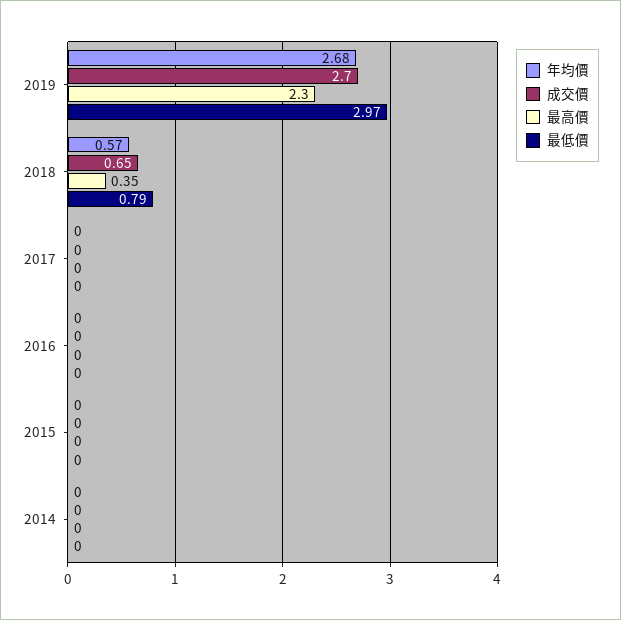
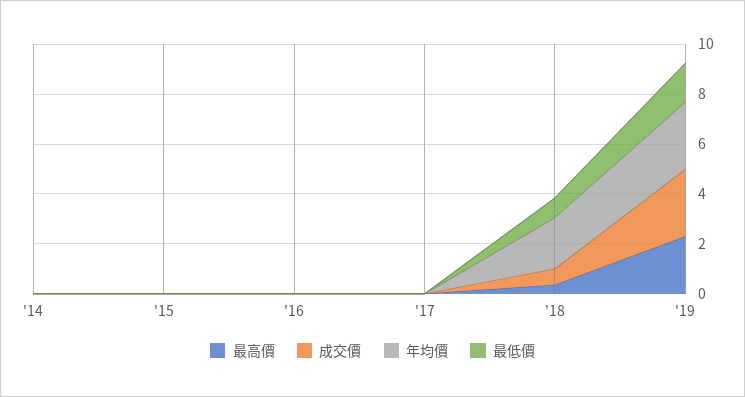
  {
    "年均價": {
      "2019": 2.68,
-     "2018": 0.57,
+     "2018": 2,
      "2017": 0,
      "2016": 0,
      "2015": 0,
      "2014": 0
    },
    "成交價": {
      "2019": 2.7,
      "2018": 0.65,
      "2017": 0,
      "2016": 0,
      "2015": 0,
      "2014": 0
    },
    "最高價": {
      "2019": 2.3,
      "2018": 0.35,
      "2017": 0,
      "2016": 0,
      "2015": 0,
      "2014": 0
    },
    "最低價": {
-     "2019": 2.97,
+     "2019": 1.5,
      "2018": 0.79,
      "2017": 0,
      "2016": 0,
      "2015": 0,
      "2014": 0
    }
  }

